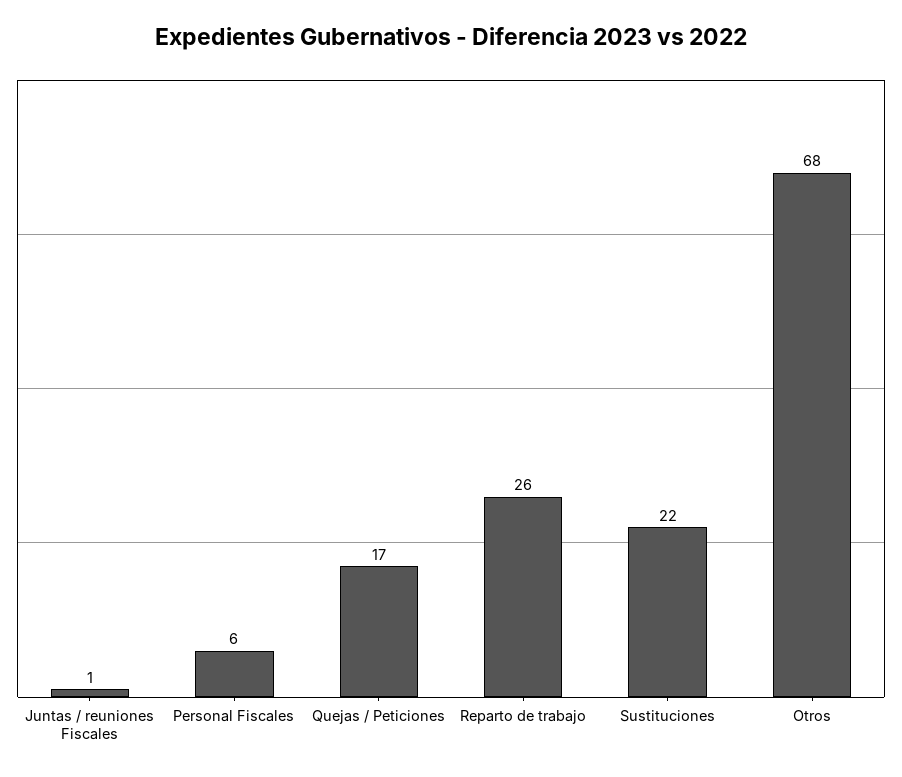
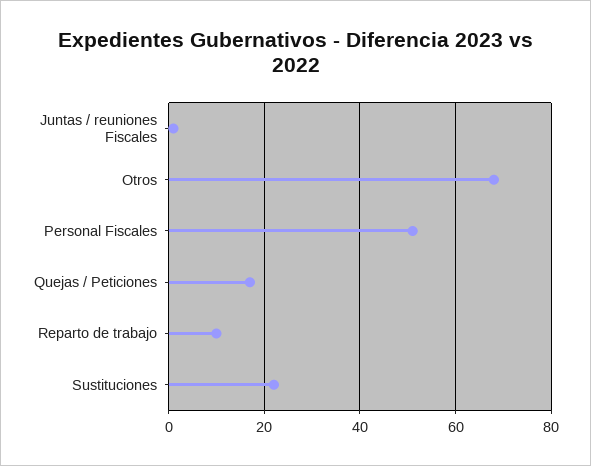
  {
    "Juntas / reuniones Fiscales": 1,
-   "Personal Fiscales": 6,
+   "Personal Fiscales": 50,
    "Quejas / Peticiones": 17,
-   "Reparto de trabajo": 26,
+   "Reparto de trabajo": 10,
    "Sustituciones": 22,
    "Otros": 68
  }

